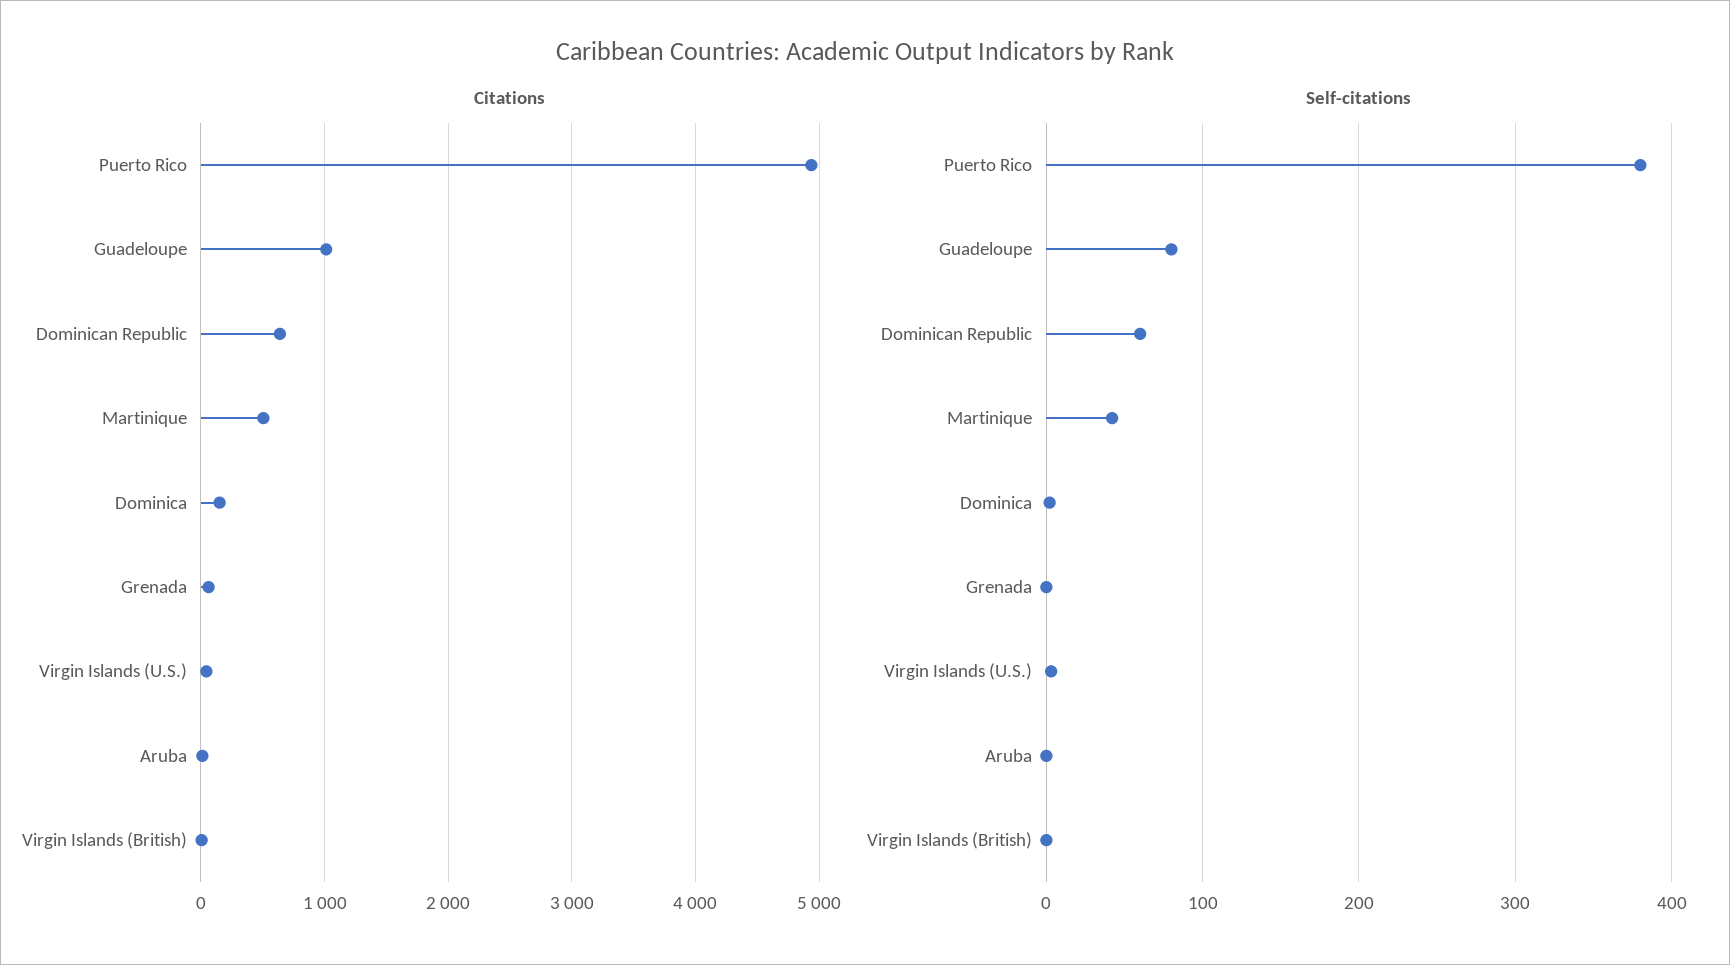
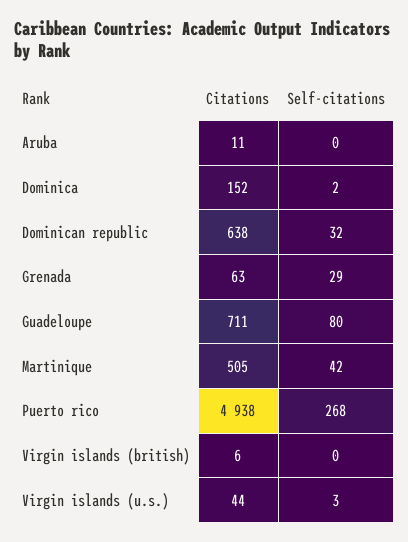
  {
    "Citations": {
      "Puerto Rico": 4938,
-     "Guadeloupe": 1000,
+     "Guadeloupe": 711,
      "Dominican Republic": 638,
      "Martinique": 505,
      "Dominica": 152,
      "Grenada": 63,
      "Virgin Islands (U.S.)": 44,
      "Aruba": 11,
      "Virgin Islands (British)": 6
    },
    "Self-citations": {
-     "Puerto Rico": 380,
+     "Puerto Rico": 268,
      "Guadeloupe": 80,
-     "Dominican Republic": 60,
+     "Dominican Republic": 32,
      "Martinique": 42,
      "Dominica": 2,
-     "Grenada": 0,
+     "Grenada": 29,
      "Virgin Islands (U.S.)": 3,
      "Aruba": 0,
      "Virgin Islands (British)": 0
    }
  }

